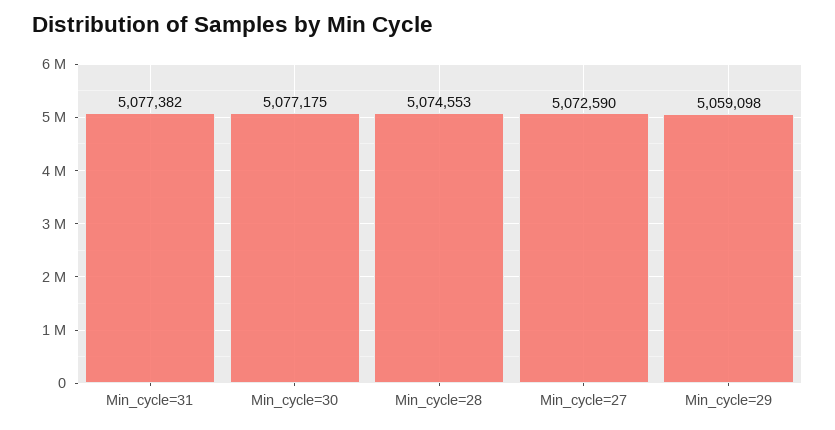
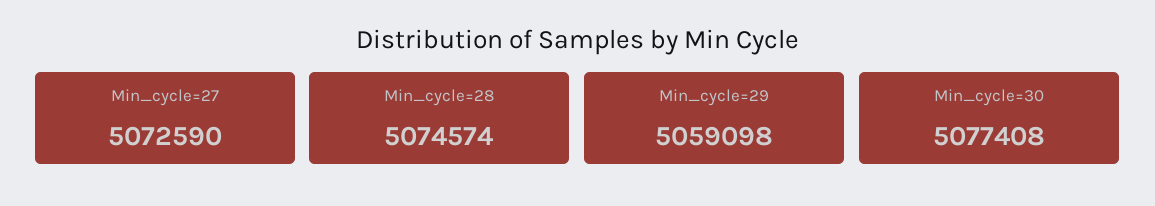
  {
-   "Min_cycle=31": 5077382,
-   "Min_cycle=30": 5077175,
+   "Min_cycle=30": 5077408,
-   "Min_cycle=28": 5074553,
+   "Min_cycle=28": 5074574,
    "Min_cycle=27": 5072590,
    "Min_cycle=29": 5059098
  }

